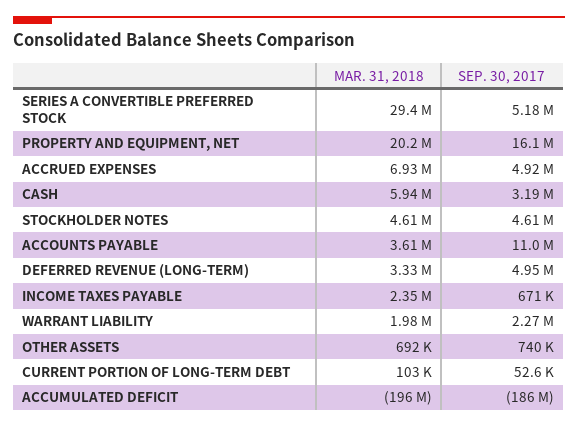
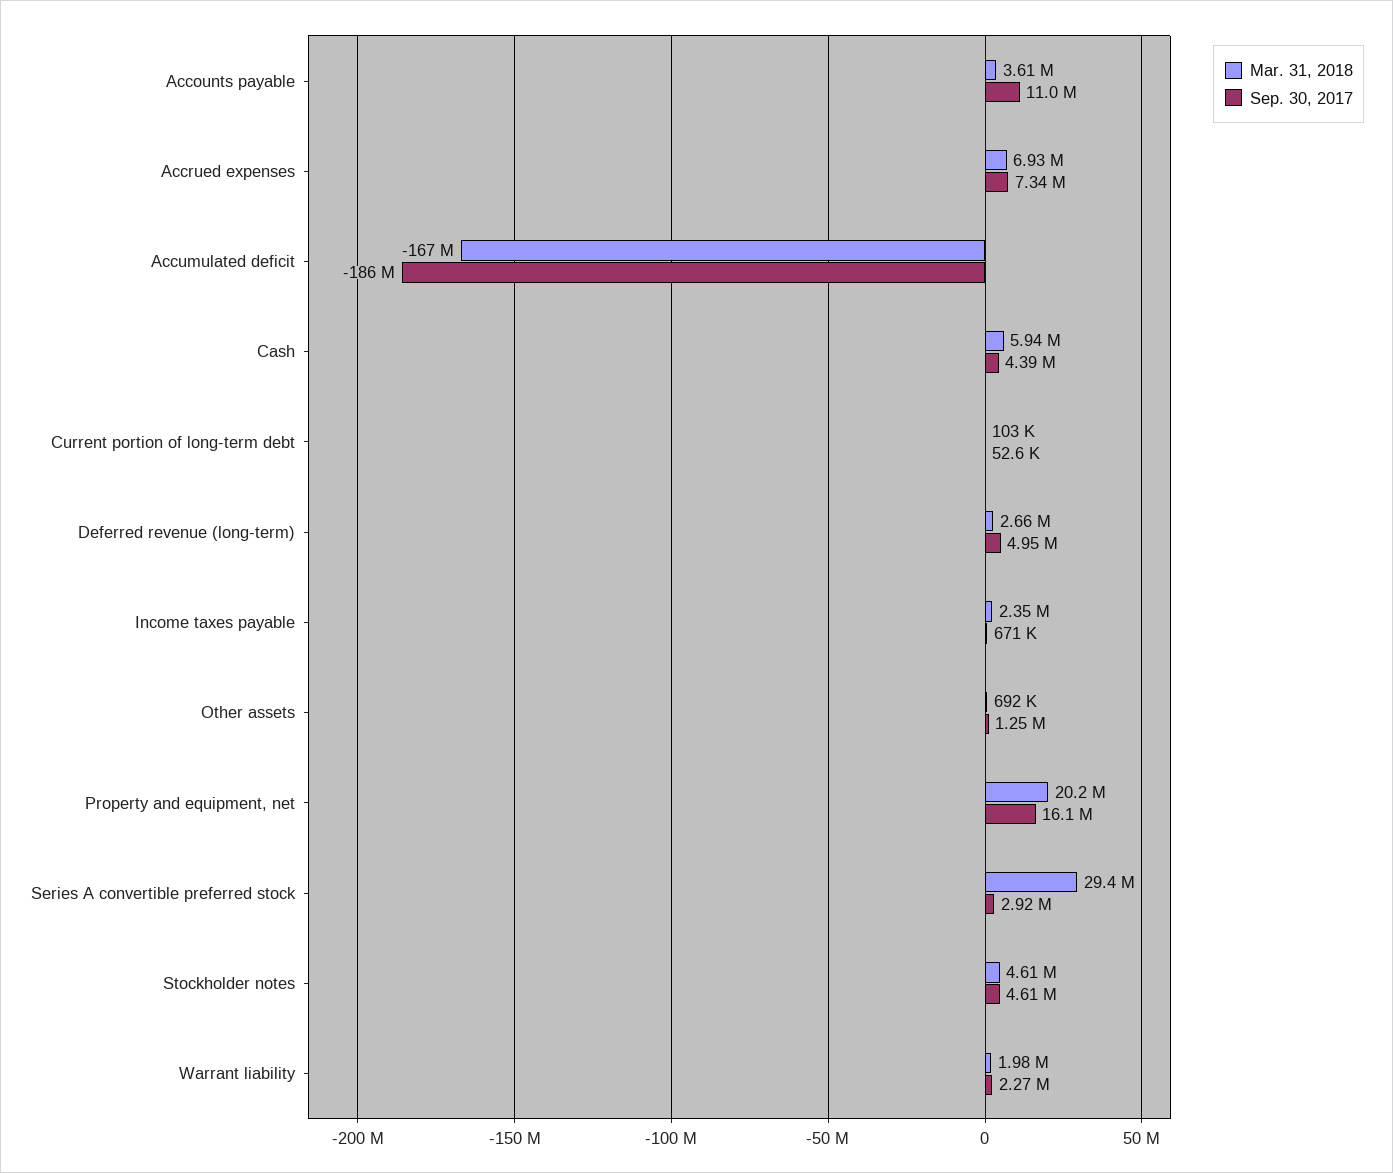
  {
    "MAR. 31, 2018": {
      "SERIES A CONVERTIBLE PREFERRED STOCK": 29400000,
      "PROPERTY AND EQUIPMENT, NET": 20200000,
      "ACCRUED EXPENSES": 6930000,
      "CASH": 5940000,
      "STOCKHOLDER NOTES": 4610000,
      "ACCOUNTS PAYABLE": 3610000,
-     "DEFERRED REVENUE (LONG-TERM)": 3330000,
+     "DEFERRED REVENUE (LONG-TERM)": 2660000,
      "INCOME TAXES PAYABLE": 2350000,
      "WARRANT LIABILITY": 1980000,
      "OTHER ASSETS": 692000,
      "CURRENT PORTION OF LONG-TERM DEBT": 103000,
-     "ACCUMULATED DEFICIT": -196000000
+     "ACCUMULATED DEFICIT": -167000000
    },
    "SEP. 30, 2017": {
-     "SERIES A CONVERTIBLE PREFERRED STOCK": 5180000,
+     "SERIES A CONVERTIBLE PREFERRED STOCK": 2920000,
      "PROPERTY AND EQUIPMENT, NET": 16100000,
-     "ACCRUED EXPENSES": 4920000,
+     "ACCRUED EXPENSES": 7340000,
-     "CASH": 3190000,
+     "CASH": 4390000,
      "STOCKHOLDER NOTES": 4610000,
      "ACCOUNTS PAYABLE": 11000000,
      "DEFERRED REVENUE (LONG-TERM)": 4950000,
      "INCOME TAXES PAYABLE": 671000,
      "WARRANT LIABILITY": 2270000,
-     "OTHER ASSETS": 740000,
+     "OTHER ASSETS": 1250000,
      "CURRENT PORTION OF LONG-TERM DEBT": 52600,
      "ACCUMULATED DEFICIT": -186000000
    }
  }

